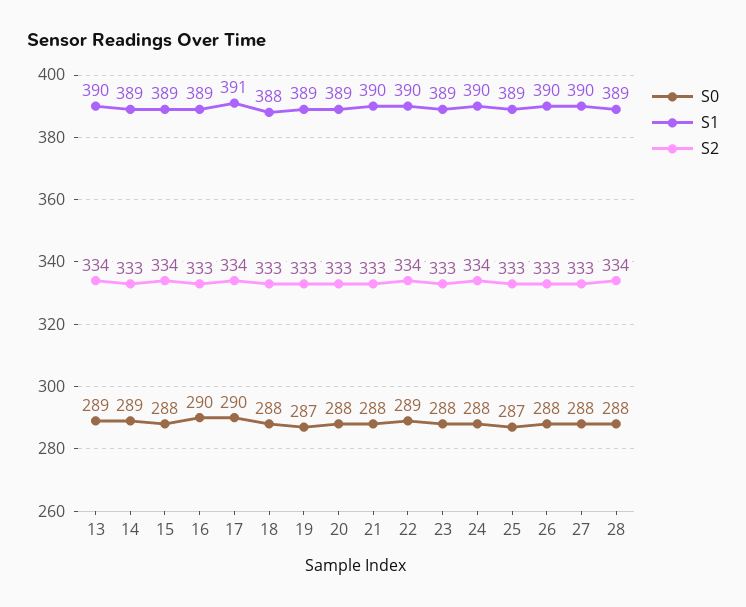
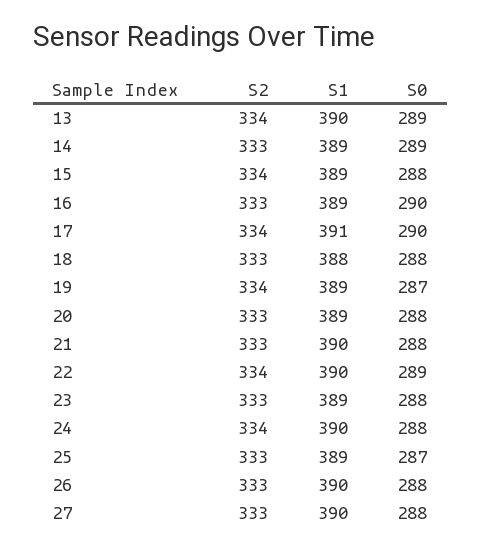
  {
    "S0": {
      "13": 289,
      "14": 289,
      "15": 288,
      "16": 290,
      "17": 290,
      "18": 288,
      "19": 287,
      "20": 288,
      "21": 288,
      "22": 289,
      "23": 288,
      "24": 288,
      "25": 287,
      "26": 288,
-     "27": 288,
+     "27": 288
-     "28": 288
    },
    "S1": {
      "13": 390,
      "14": 389,
      "15": 389,
      "16": 389,
      "17": 391,
      "18": 388,
      "19": 389,
      "20": 389,
      "21": 390,
      "22": 390,
      "23": 389,
      "24": 390,
      "25": 389,
      "26": 390,
-     "27": 390,
+     "27": 390
-     "28": 389
    },
    "S2": {
      "13": 334,
      "14": 333,
      "15": 334,
      "16": 333,
      "17": 334,
      "18": 333,
-     "19": 333,
+     "19": 334,
      "20": 333,
      "21": 333,
      "22": 334,
      "23": 333,
      "24": 334,
      "25": 333,
      "26": 333,
-     "27": 333,
+     "27": 333
-     "28": 334
    }
  }

